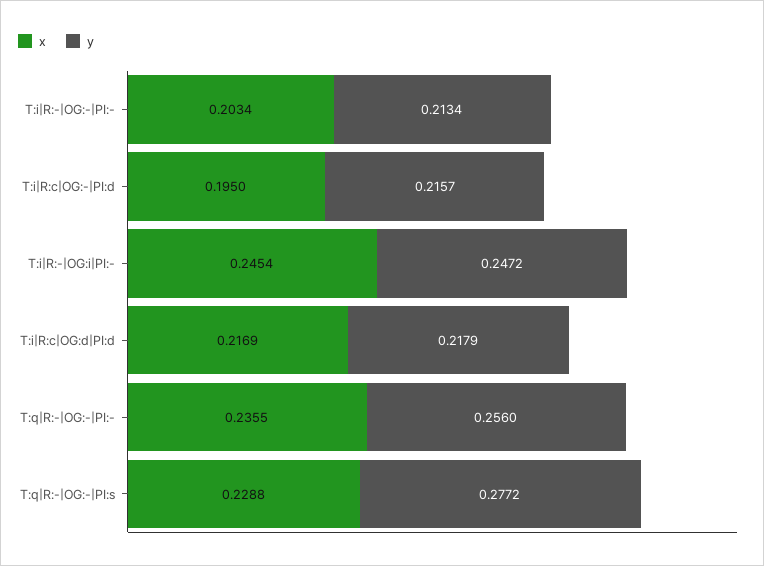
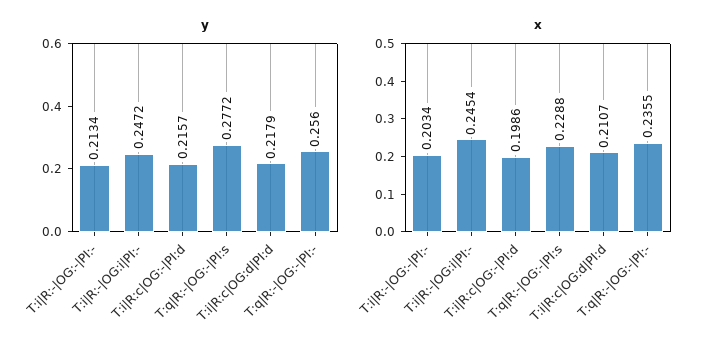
  {
    "x": {
      "T:i|R:-|OG:-|PI:-": 0.2034,
-     "T:i|R:c|OG:-|PI:d": 0.195,
+     "T:i|R:c|OG:-|PI:d": 0.1986,
      "T:i|R:-|OG:i|PI:-": 0.2454,
-     "T:i|R:c|OG:d|PI:d": 0.2169,
+     "T:i|R:c|OG:d|PI:d": 0.2107,
      "T:q|R:-|OG:-|PI:-": 0.2355,
      "T:q|R:-|OG:-|PI:s": 0.2288
    },
    "y": {
      "T:i|R:-|OG:-|PI:-": 0.2134,
      "T:i|R:c|OG:-|PI:d": 0.2157,
      "T:i|R:-|OG:i|PI:-": 0.2472,
      "T:i|R:c|OG:d|PI:d": 0.2179,
      "T:q|R:-|OG:-|PI:-": 0.256,
      "T:q|R:-|OG:-|PI:s": 0.2772
    }
  }

